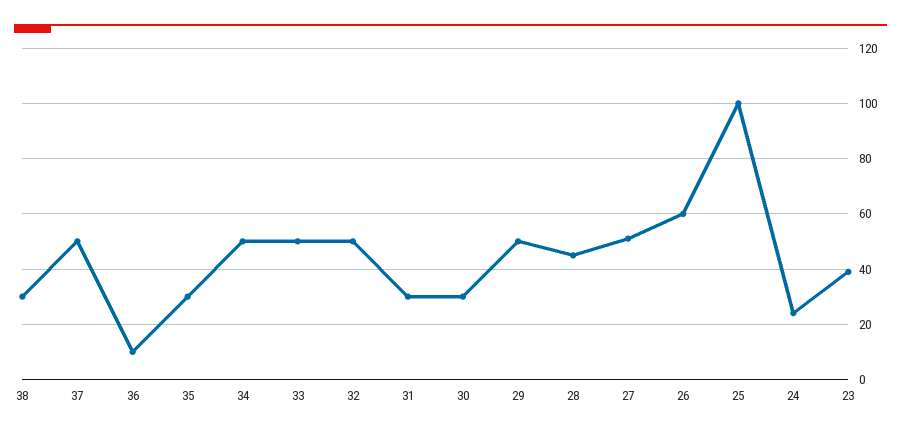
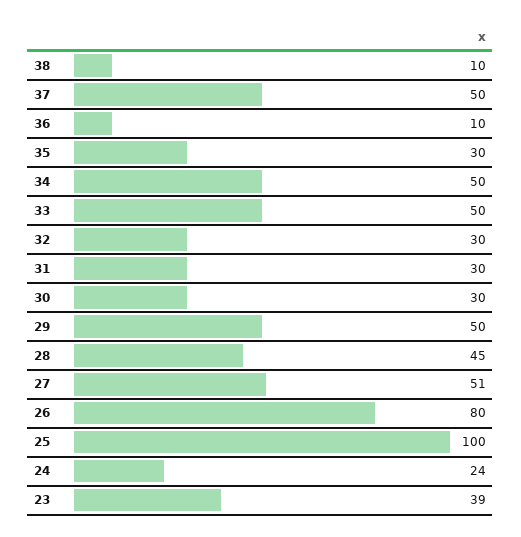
  {
-   "38": 30,
+   "38": 10,
    "37": 50,
    "36": 10,
    "35": 30,
    "34": 50,
    "33": 50,
-   "32": 50,
+   "32": 30,
    "31": 30,
    "30": 30,
    "29": 50,
    "28": 45,
    "27": 51,
-   "26": 60,
+   "26": 80,
    "25": 100,
    "24": 24,
    "23": 39
  }

